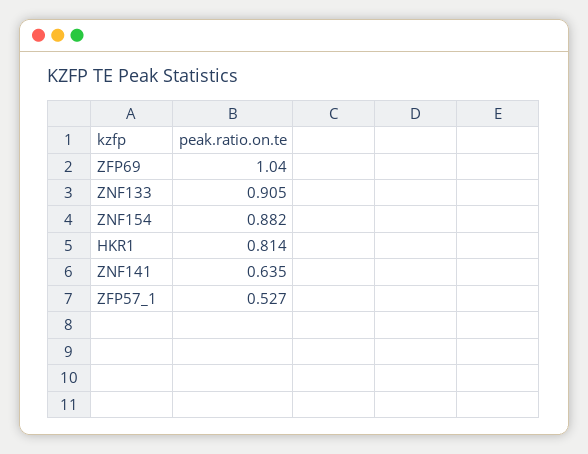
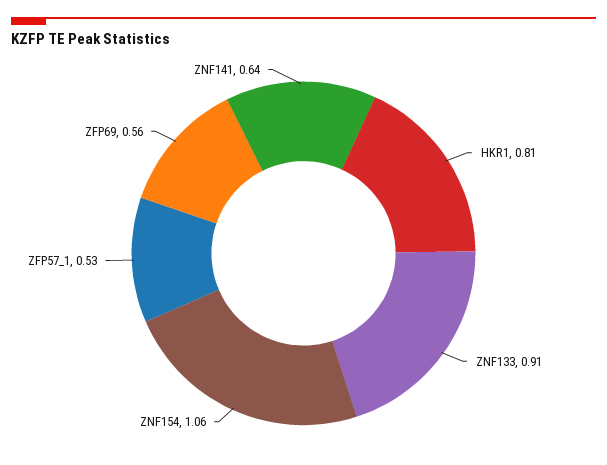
  {
-   "ZFP69": 1.04,
+   "ZFP69": 0.56,
    "ZNF133": 0.905,
-   "ZNF154": 0.882,
+   "ZNF154": 1.06,
    "HKR1": 0.814,
    "ZNF141": 0.635,
    "ZFP57_1": 0.527
  }

